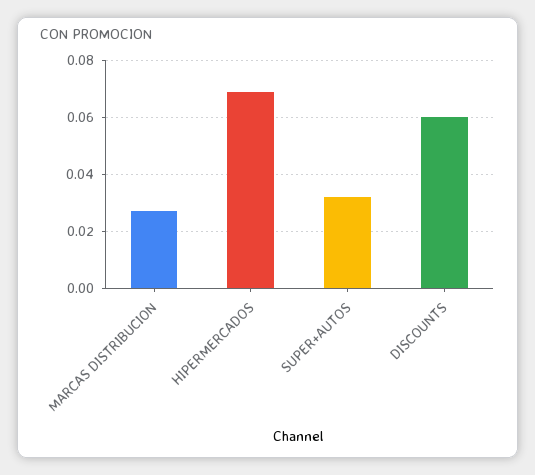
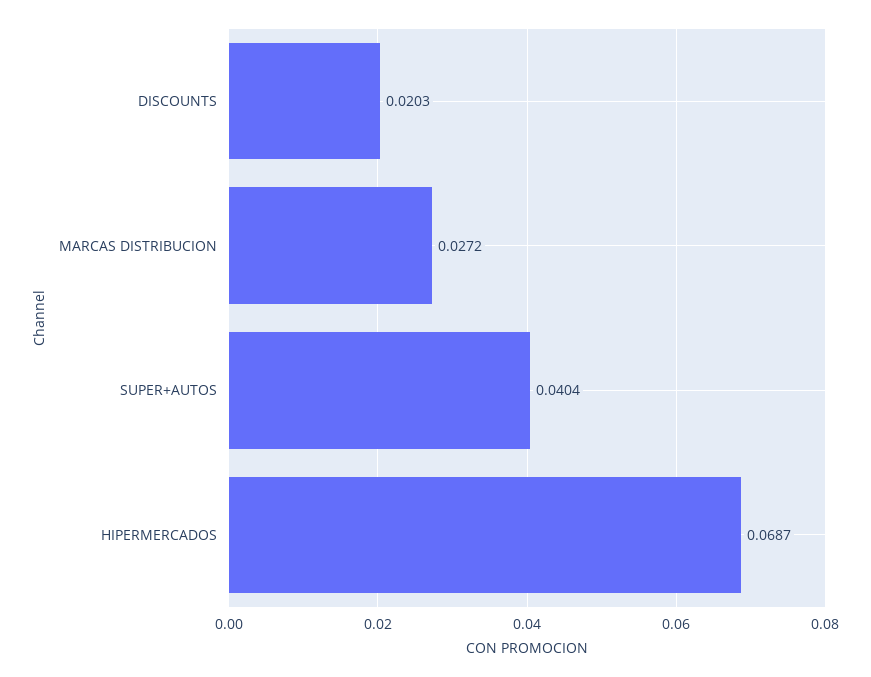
  {
    "MARCAS DISTRIBUCION": 0.0272,
    "HIPERMERCADOS": 0.0687,
-   "SUPER+AUTOS": 0.0325,
+   "SUPER+AUTOS": 0.0404,
-   "DISCOUNTS": 0.06
+   "DISCOUNTS": 0.0203
  }

